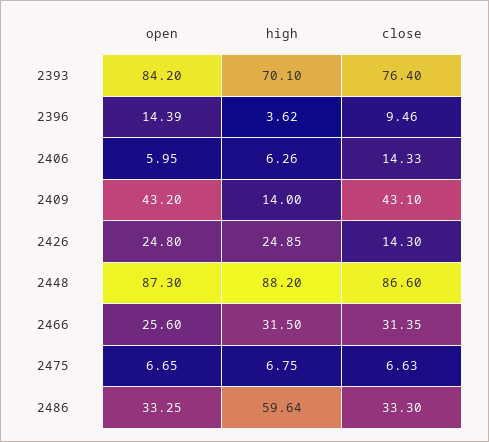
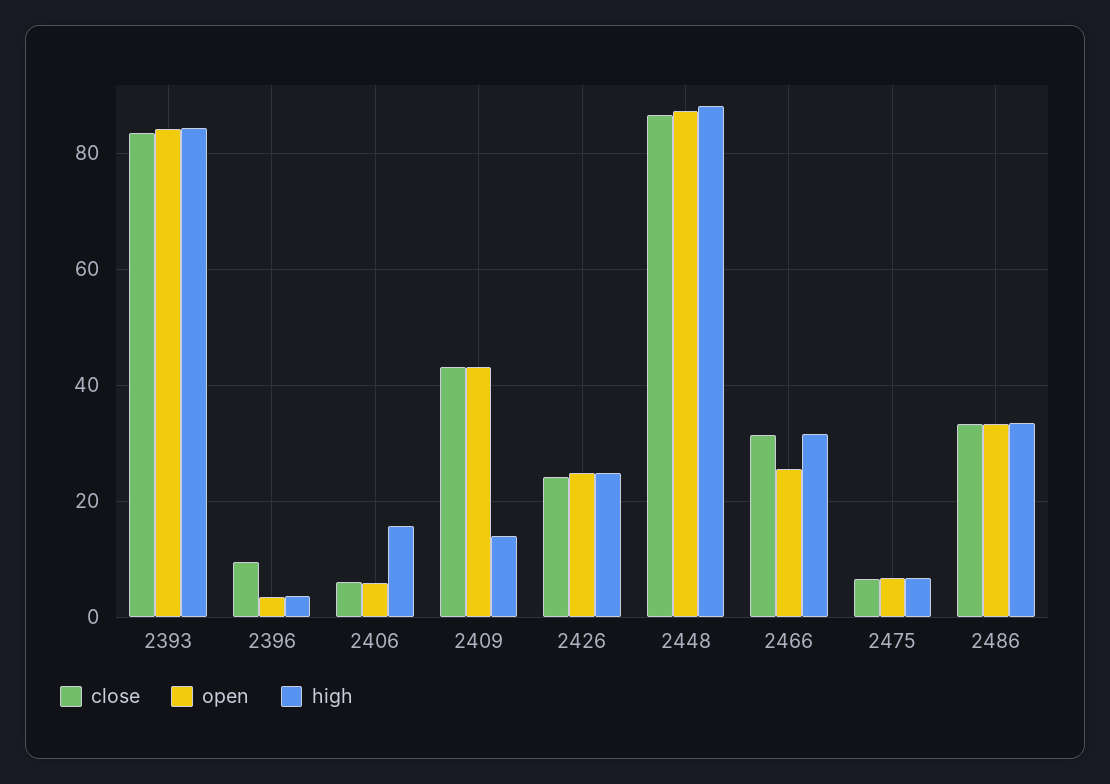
  {
    "open": {
      "2393": 84.2,
-     "2396": 14.39,
+     "2396": 4,
      "2406": 5.95,
      "2409": 43.2,
      "2426": 24.8,
      "2448": 87.3,
      "2466": 25.6,
      "2475": 6.65,
      "2486": 33.25
    },
    "high": {
-     "2393": 70.1,
+     "2393": 84,
      "2396": 3.62,
-     "2406": 6.26,
+     "2406": 16,
      "2409": 14,
      "2426": 24.85,
      "2448": 88.2,
      "2466": 31.5,
      "2475": 6.75,
-     "2486": 59.64
+     "2486": 34
    },
    "close": {
-     "2393": 76.4,
+     "2393": 84,
      "2396": 9.46,
-     "2406": 14.33,
+     "2406": 6,
      "2409": 43.1,
-     "2426": 14.3,
+     "2426": 24,
      "2448": 86.6,
      "2466": 31.35,
      "2475": 6.63,
      "2486": 33.3
    }
  }

